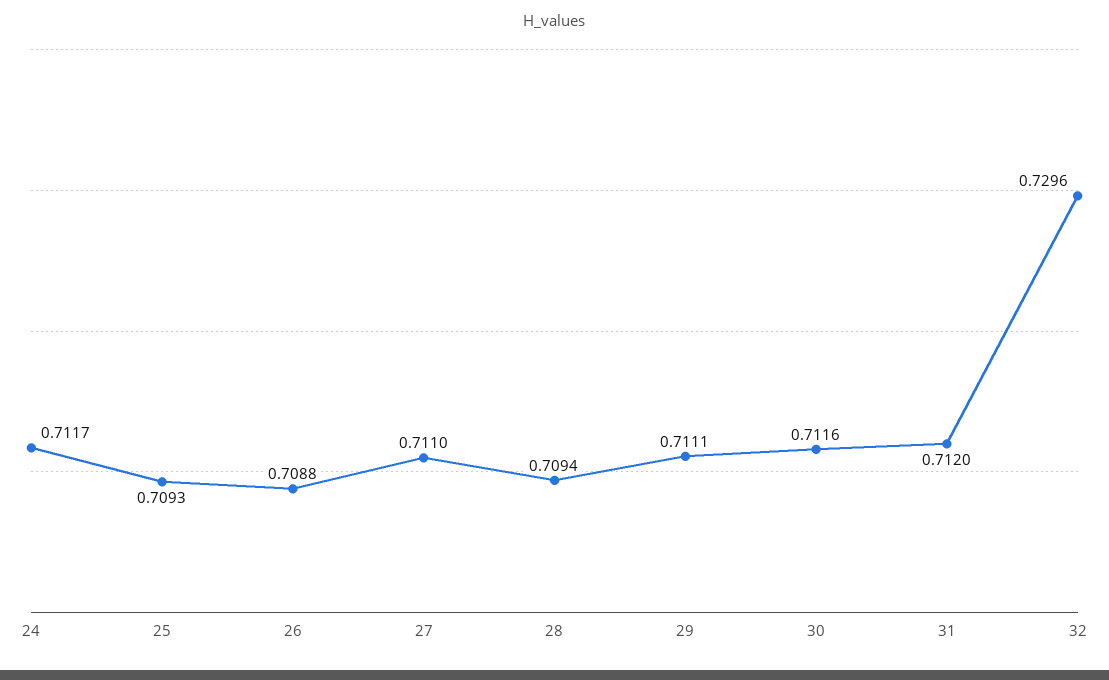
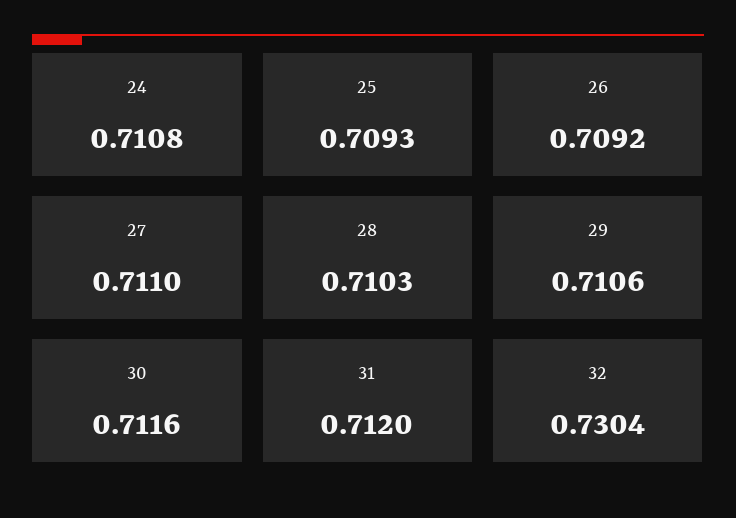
  {
-   "24": 0.7117,
+   "24": 0.7108,
    "25": 0.7093,
-   "26": 0.7088,
+   "26": 0.7092,
    "27": 0.711,
-   "28": 0.7094,
+   "28": 0.7103,
-   "29": 0.7111,
+   "29": 0.7106,
    "30": 0.7116,
    "31": 0.712,
-   "32": 0.7296
+   "32": 0.7304
  }

